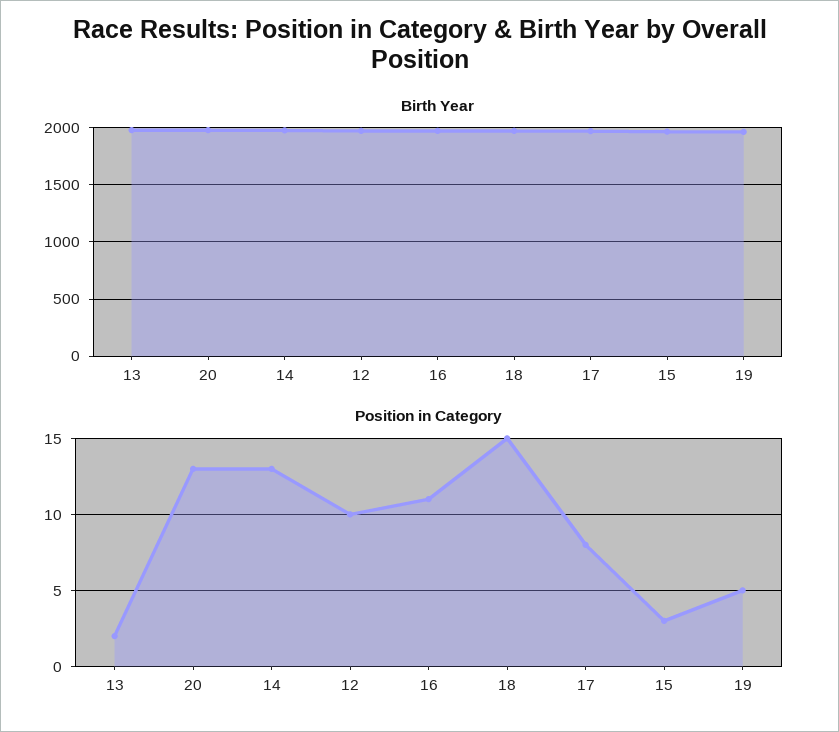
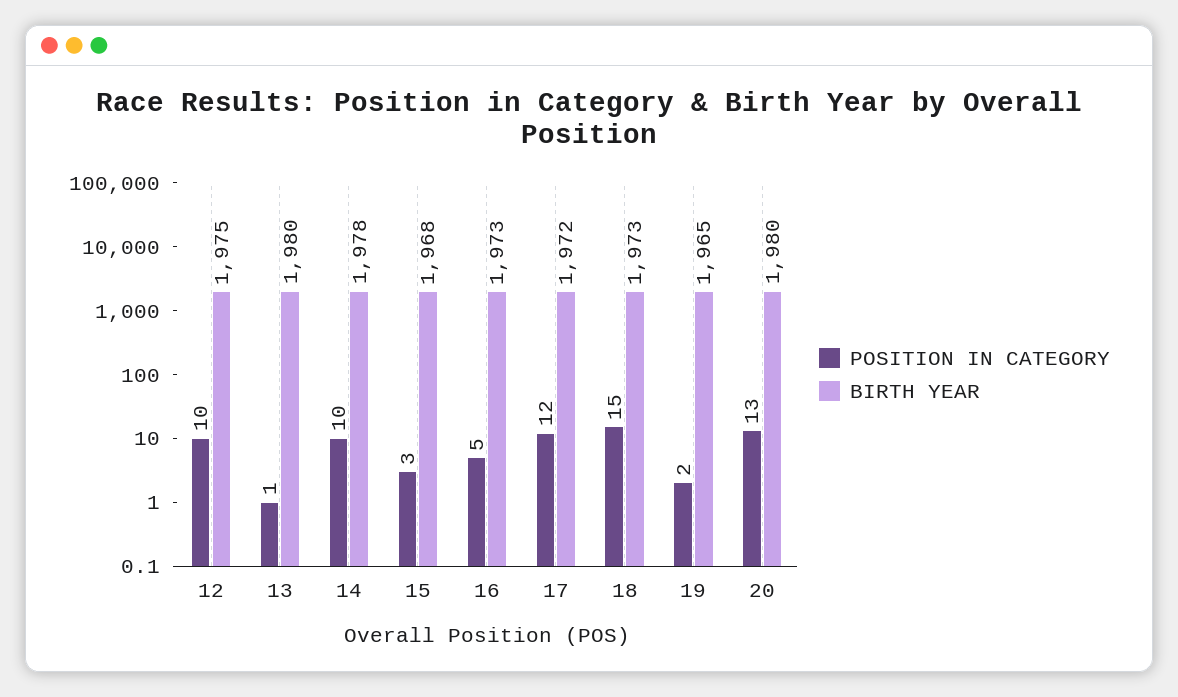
  {
    "Birth Year": {
      "13": 1980,
      "20": 1980,
      "14": 1978,
      "12": 1975,
      "16": 1973,
      "18": 1973,
      "17": 1972,
      "15": 1968,
      "19": 1965
    },
    "Position in Category": {
-     "13": 2,
+     "13": 1,
      "20": 13,
-     "14": 13,
+     "14": 10,
      "12": 10,
-     "16": 11,
+     "16": 5,
      "18": 15,
-     "17": 8,
+     "17": 12,
      "15": 3,
-     "19": 5
+     "19": 2
    }
  }

